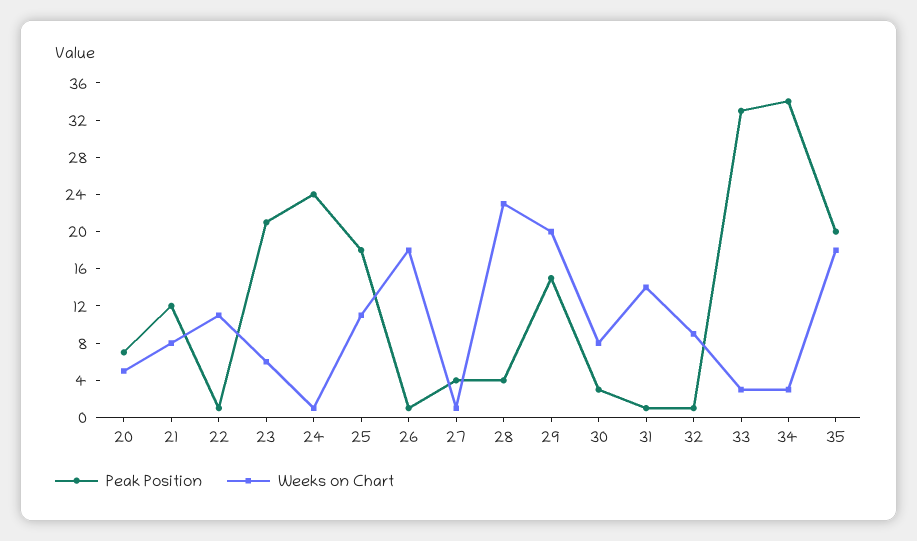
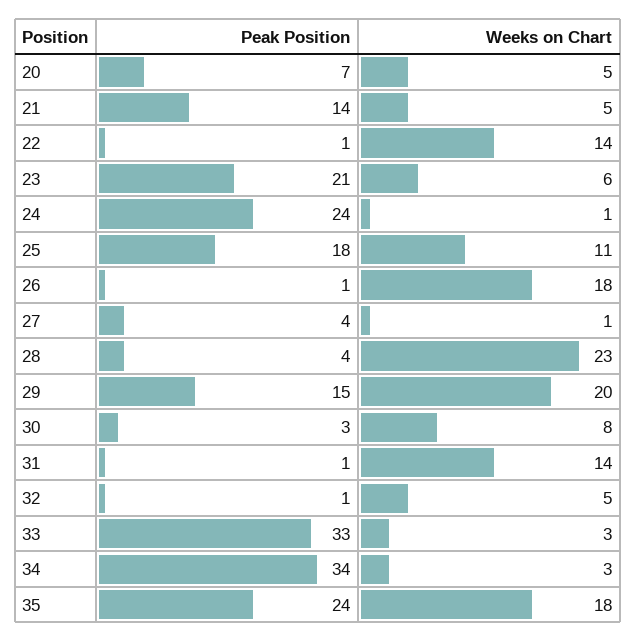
  {
    "Peak Position": {
      "20": 7,
-     "21": 12,
+     "21": 14,
      "22": 1,
      "23": 21,
      "24": 24,
      "25": 18,
      "26": 1,
      "27": 4,
      "28": 4,
      "29": 15,
      "30": 3,
      "31": 1,
      "32": 1,
      "33": 33,
      "34": 34,
-     "35": 20
+     "35": 24
    },
    "Weeks on Chart": {
      "20": 5,
-     "21": 8,
+     "21": 5,
-     "22": 11,
+     "22": 14,
      "23": 6,
      "24": 1,
      "25": 11,
      "26": 18,
      "27": 1,
      "28": 23,
      "29": 20,
      "30": 8,
      "31": 14,
-     "32": 9,
+     "32": 5,
      "33": 3,
      "34": 3,
      "35": 18
    }
  }

